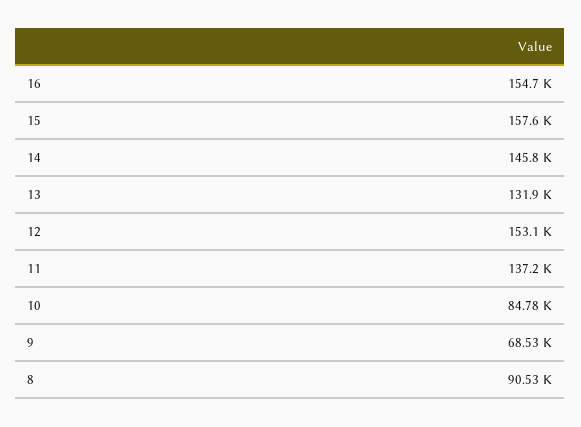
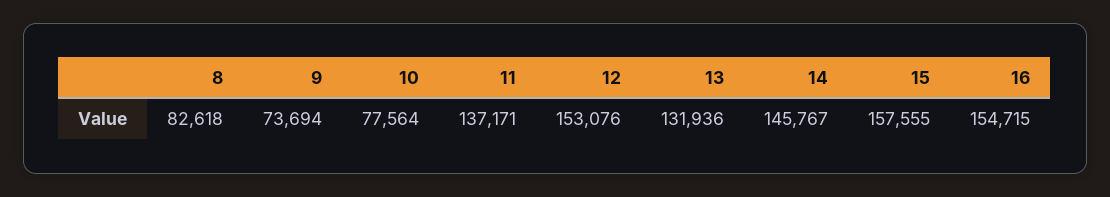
  {
    "16": 154715,
    "15": 157555,
    "14": 145767,
    "13": 131936,
    "12": 153076,
    "11": 137171,
-   "10": 84780,
+   "10": 77564,
-   "9": 68530,
+   "9": 73694,
-   "8": 90530
+   "8": 82618
  }

